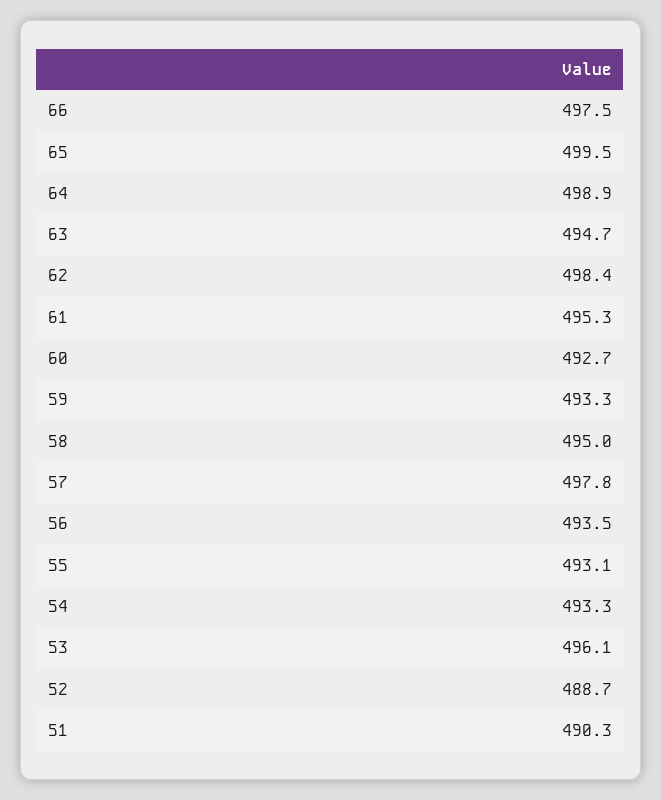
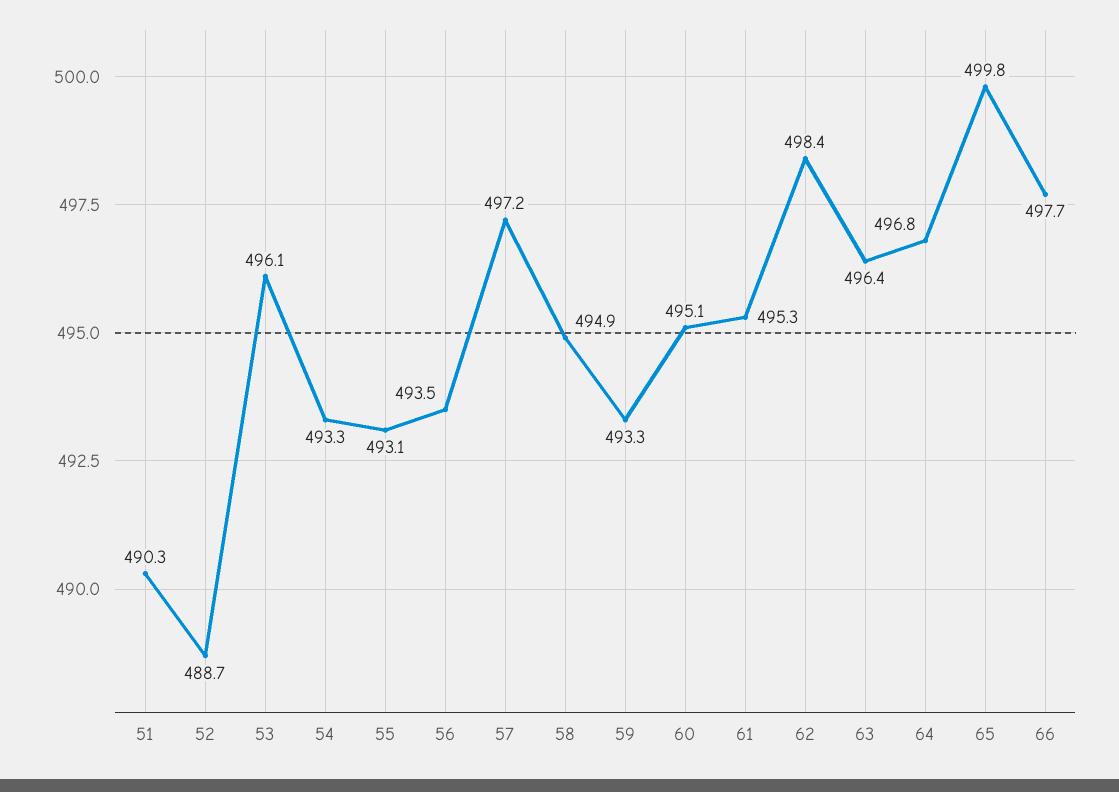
  {
-   "66": 497.5,
+   "66": 497.7,
-   "65": 499.5,
+   "65": 499.8,
-   "64": 498.9,
+   "64": 496.8,
-   "63": 494.7,
+   "63": 496.4,
    "62": 498.4,
    "61": 495.3,
-   "60": 492.7,
+   "60": 495.1,
    "59": 493.3,
-   "58": 495,
+   "58": 494.9,
-   "57": 497.8,
+   "57": 497.2,
    "56": 493.5,
    "55": 493.1,
    "54": 493.3,
    "53": 496.1,
    "52": 488.7,
    "51": 490.3
  }

